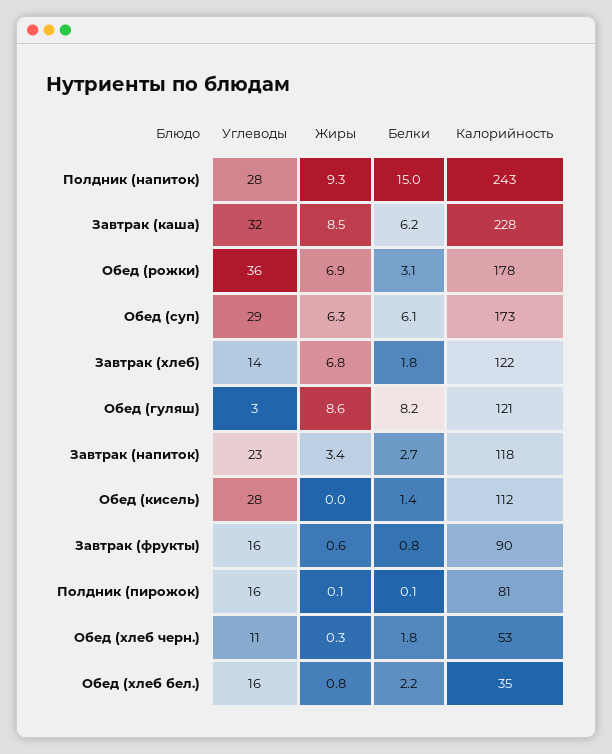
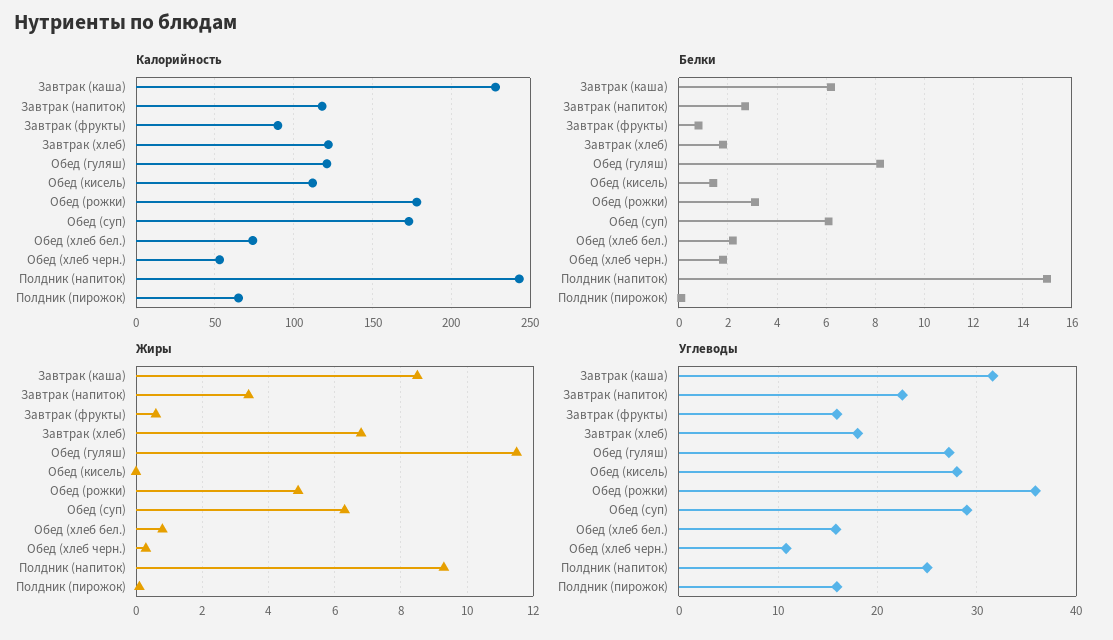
  {
    "Углеводы": {
-     "Полдник (напиток)": 28,
+     "Полдник (напиток)": 25,
      "Завтрак (каша)": 32,
      "Обед (рожки)": 36,
      "Обед (суп)": 29,
-     "Завтрак (хлеб)": 14,
+     "Завтрак (хлеб)": 18,
-     "Обед (гуляш)": 3,
+     "Обед (гуляш)": 27,
      "Завтрак (напиток)": 23,
      "Обед (кисель)": 28,
      "Завтрак (фрукты)": 16,
      "Полдник (пирожок)": 16,
      "Обед (хлеб черн.)": 11,
      "Обед (хлеб бел.)": 16
    },
    "Жиры": {
      "Полдник (напиток)": 9.3,
      "Завтрак (каша)": 8.5,
-     "Обед (рожки)": 6.9,
+     "Обед (рожки)": 5,
      "Обед (суп)": 6.3,
      "Завтрак (хлеб)": 6.8,
-     "Обед (гуляш)": 8.6,
+     "Обед (гуляш)": 11.5,
      "Завтрак (напиток)": 3.4,
      "Обед (кисель)": 0,
      "Завтрак (фрукты)": 0.6,
      "Полдник (пирожок)": 0.1,
      "Обед (хлеб черн.)": 0.3,
      "Обед (хлеб бел.)": 0.8
    },
    "Белки": {
      "Полдник (напиток)": 15,
      "Завтрак (каша)": 6.2,
      "Обед (рожки)": 3.1,
      "Обед (суп)": 6.1,
      "Завтрак (хлеб)": 1.8,
      "Обед (гуляш)": 8.2,
      "Завтрак (напиток)": 2.7,
      "Обед (кисель)": 1.4,
      "Завтрак (фрукты)": 0.8,
      "Полдник (пирожок)": 0.1,
      "Обед (хлеб черн.)": 1.8,
      "Обед (хлеб бел.)": 2.2
    },
    "Калорийность": {
      "Полдник (напиток)": 243,
      "Завтрак (каша)": 228,
      "Обед (рожки)": 178,
      "Обед (суп)": 173,
      "Завтрак (хлеб)": 122,
      "Обед (гуляш)": 121,
      "Завтрак (напиток)": 118,
      "Обед (кисель)": 112,
      "Завтрак (фрукты)": 90,
-     "Полдник (пирожок)": 81,
+     "Полдник (пирожок)": 65,
      "Обед (хлеб черн.)": 53,
-     "Обед (хлеб бел.)": 35
+     "Обед (хлеб бел.)": 75
    }
  }

